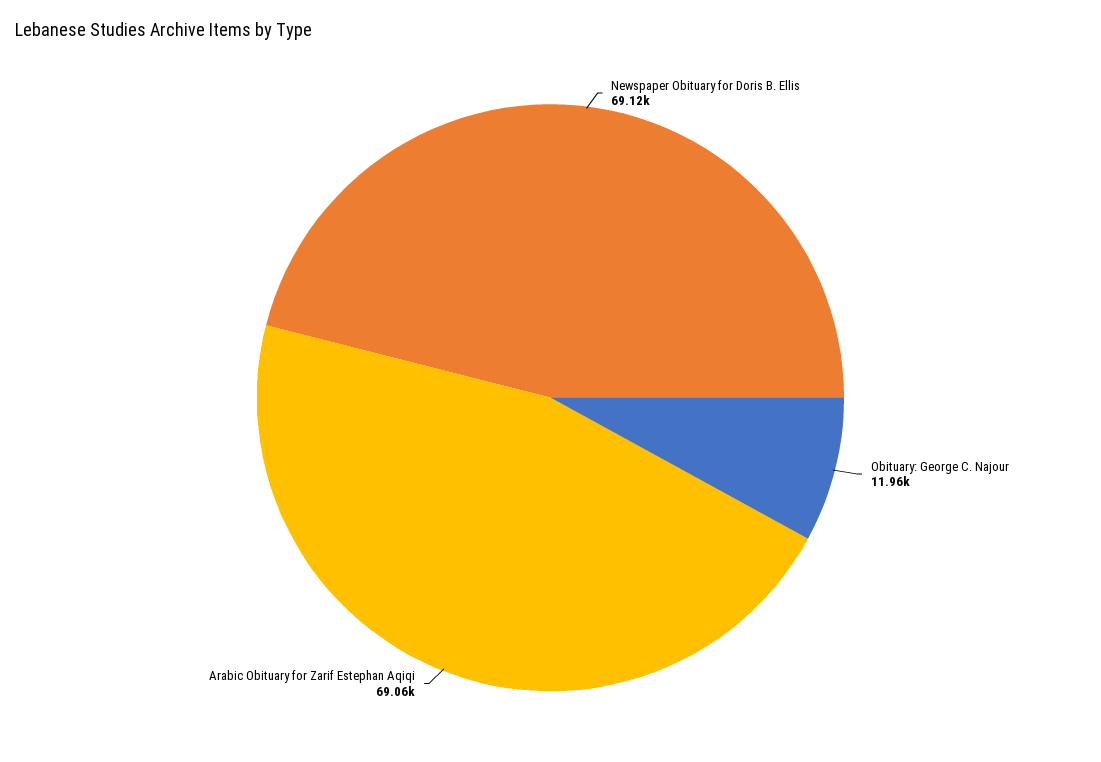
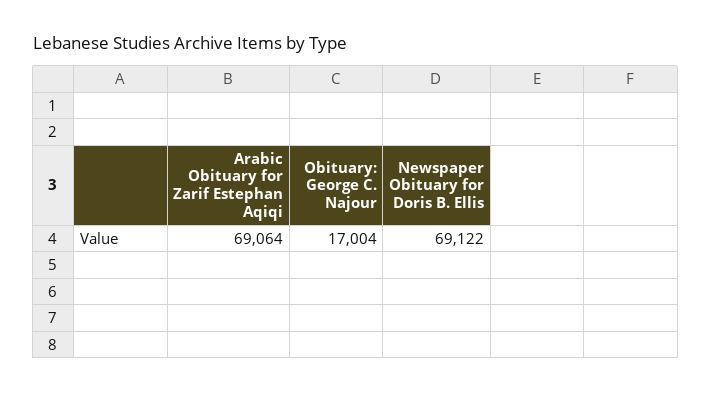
  {
    "Newspaper Obituary for Doris B. Ellis": 69122,
-   "Obituary: George C. Najour": 11960,
+   "Obituary: George C. Najour": 17004,
    "Arabic Obituary for Zarif Estephan Aqiqi": 69064
  }

